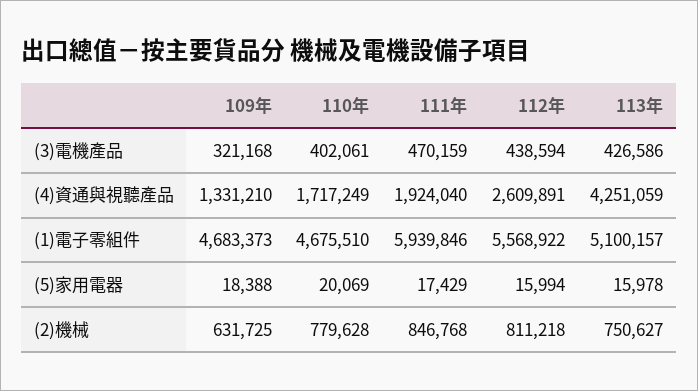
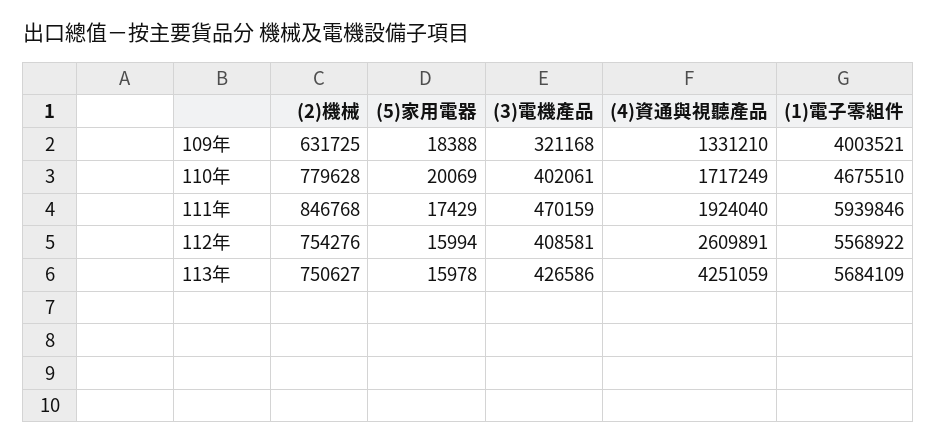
  {
    "109年": {
      "(3)電機產品": 321168,
      "(4)資通與視聽產品": 1331210,
-     "(1)電子零組件": 4683373,
+     "(1)電子零組件": 4003521,
      "(5)家用電器": 18388,
      "(2)機械": 631725
    },
    "110年": {
      "(3)電機產品": 402061,
      "(4)資通與視聽產品": 1717249,
      "(1)電子零組件": 4675510,
      "(5)家用電器": 20069,
      "(2)機械": 779628
    },
    "111年": {
      "(3)電機產品": 470159,
      "(4)資通與視聽產品": 1924040,
      "(1)電子零組件": 5939846,
      "(5)家用電器": 17429,
      "(2)機械": 846768
    },
    "112年": {
-     "(3)電機產品": 438594,
+     "(3)電機產品": 408581,
      "(4)資通與視聽產品": 2609891,
      "(1)電子零組件": 5568922,
      "(5)家用電器": 15994,
-     "(2)機械": 811218
+     "(2)機械": 754276
    },
    "113年": {
      "(3)電機產品": 426586,
      "(4)資通與視聽產品": 4251059,
-     "(1)電子零組件": 5100157,
+     "(1)電子零組件": 5684109,
      "(5)家用電器": 15978,
      "(2)機械": 750627
    }
  }

